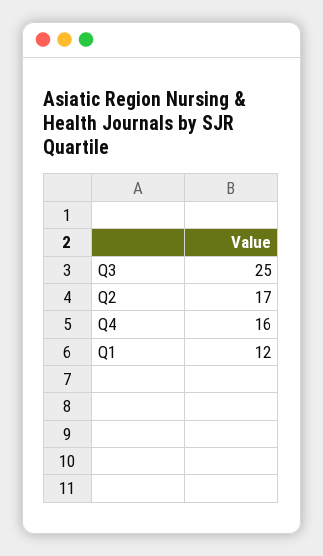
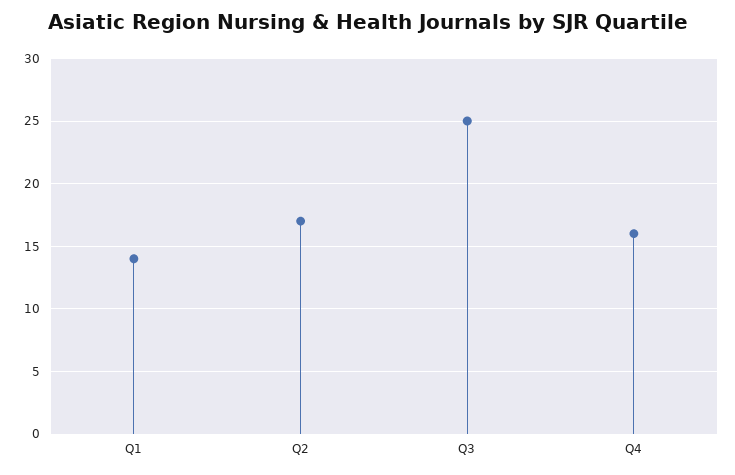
  {
    "Q3": 25,
    "Q2": 17,
    "Q4": 16,
-   "Q1": 12
+   "Q1": 14
  }

